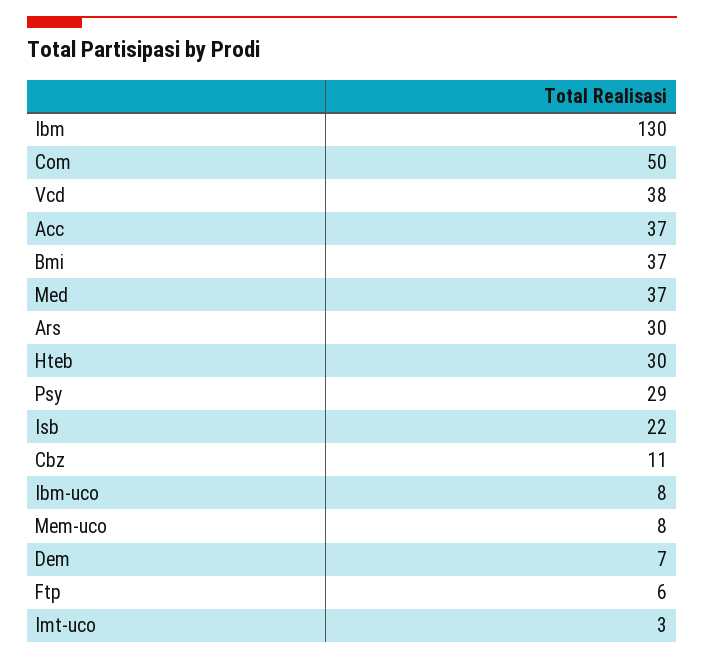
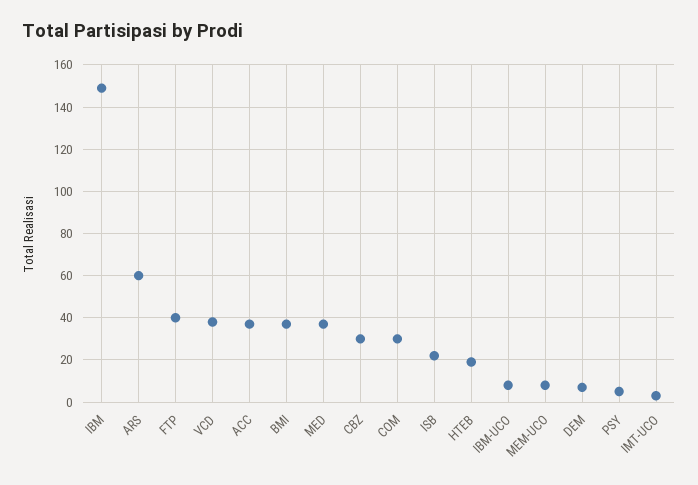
  {
-   "Ibm": 130,
+   "Ibm": 150,
-   "Com": 50,
+   "Com": 30,
    "Vcd": 38,
    "Acc": 37,
    "Bmi": 37,
    "Med": 37,
-   "Ars": 30,
+   "Ars": 60,
-   "Hteb": 30,
+   "Hteb": 20,
-   "Psy": 29,
+   "Psy": 5,
    "Isb": 22,
-   "Cbz": 11,
+   "Cbz": 30,
    "Ibm-uco": 8,
    "Mem-uco": 8,
    "Dem": 7,
-   "Ftp": 6,
+   "Ftp": 40,
    "Imt-uco": 3
  }

